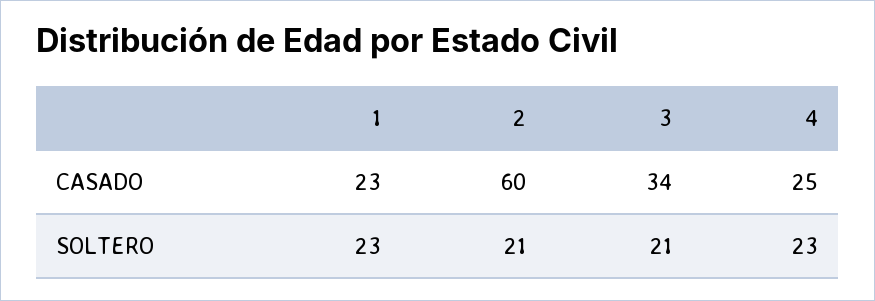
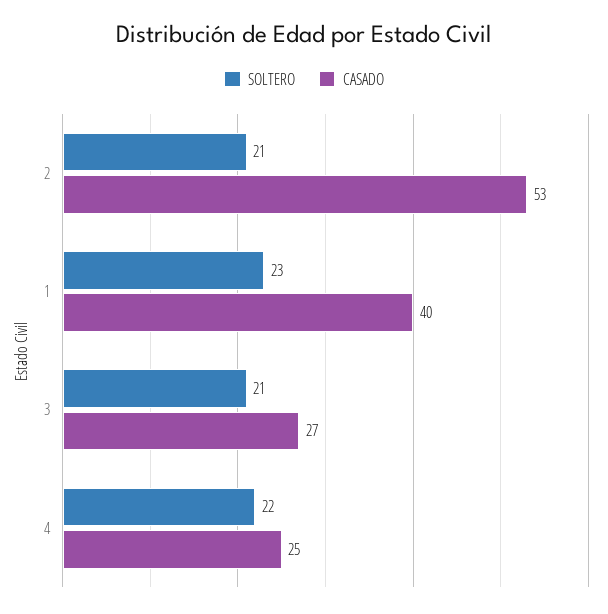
  {
    "CASADO": {
-     "1": 23,
+     "1": 40,
-     "2": 60,
+     "2": 53,
-     "3": 34,
+     "3": 27,
      "4": 25
    },
    "SOLTERO": {
      "1": 23,
      "2": 21,
      "3": 21,
-     "4": 23
+     "4": 22
    }
  }

